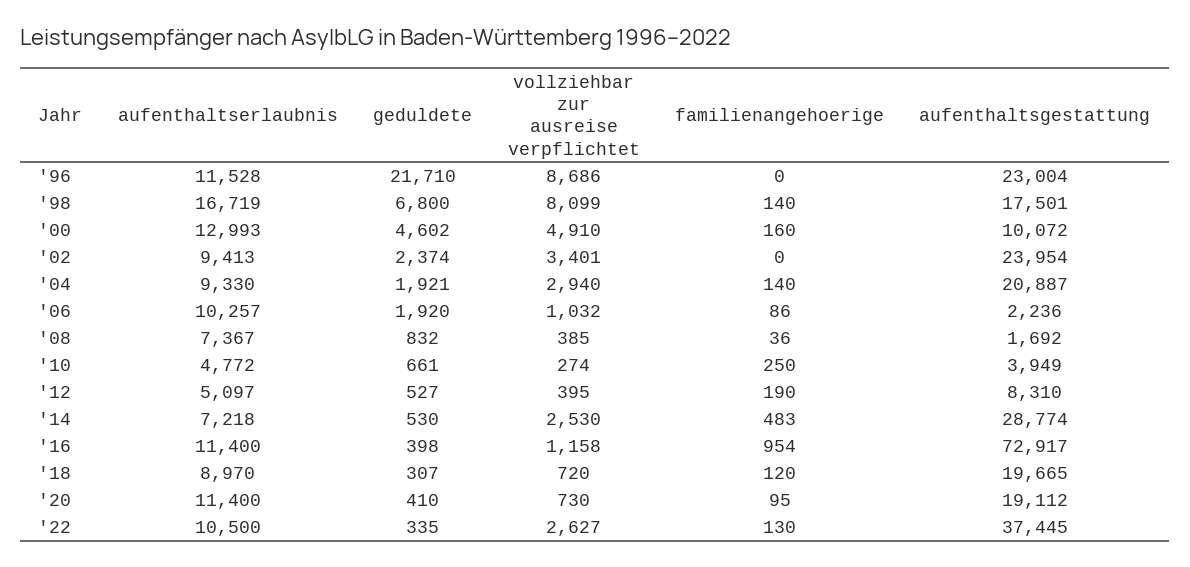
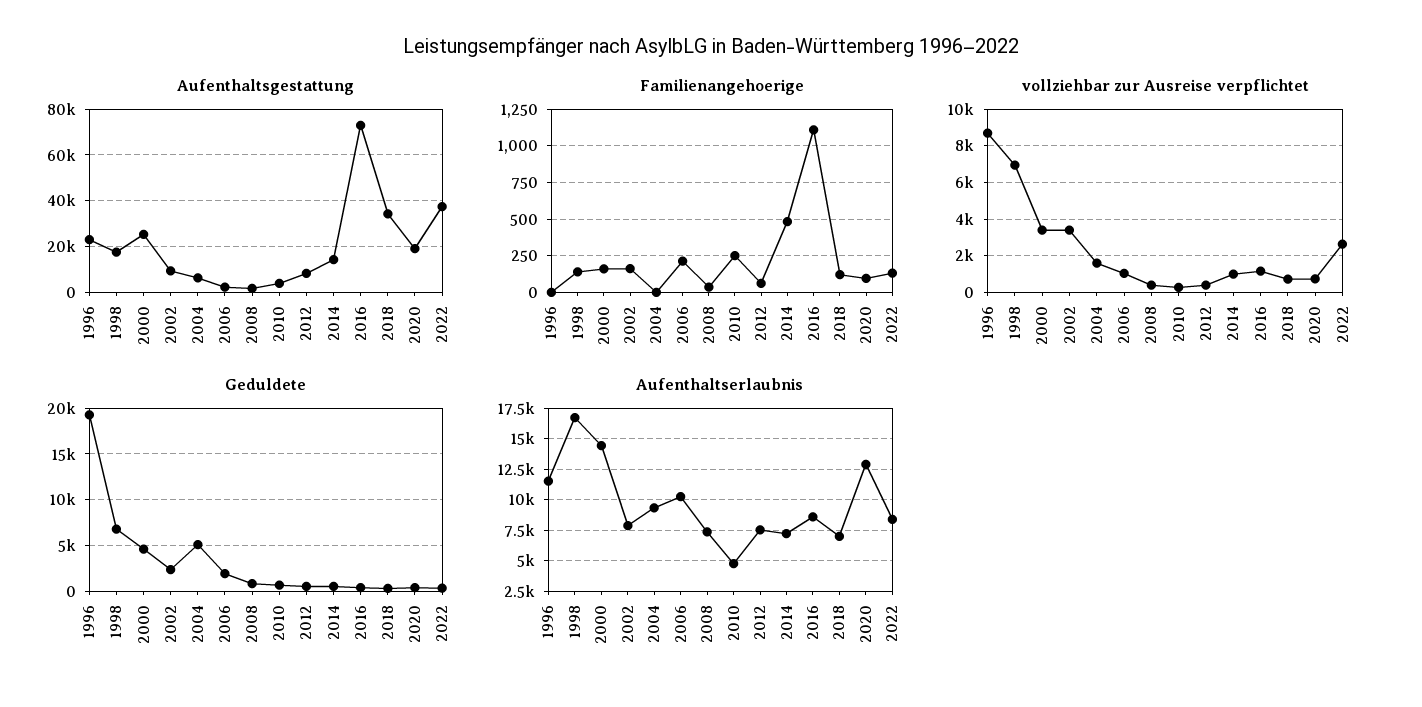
  {
    "aufenthaltserlaubnis": {
      "'96": 11528,
      "'98": 16719,
-     "'00": 12993,
+     "'00": 14500,
-     "'02": 9413,
+     "'02": 8000,
      "'04": 9330,
      "'06": 10257,
      "'08": 7367,
      "'10": 4772,
-     "'12": 5097,
+     "'12": 7500,
      "'14": 7218,
-     "'16": 11400,
+     "'16": 8500,
-     "'18": 8970,
+     "'18": 7000,
-     "'20": 11400,
+     "'20": 13000,
-     "'22": 10500
+     "'22": 8500
    },
    "geduldete": {
-     "'96": 21710,
+     "'96": 19000,
      "'98": 6800,
      "'00": 4602,
      "'02": 2374,
-     "'04": 1921,
+     "'04": 5000,
      "'06": 1920,
      "'08": 832,
      "'10": 661,
      "'12": 527,
      "'14": 530,
      "'16": 398,
      "'18": 307,
      "'20": 410,
      "'22": 335
    },
    "vollziehbar zur ausreise verpflichtet": {
      "'96": 8686,
-     "'98": 8099,
+     "'98": 7000,
-     "'00": 4910,
+     "'00": 3500,
      "'02": 3401,
-     "'04": 2940,
+     "'04": 1500,
      "'06": 1032,
      "'08": 385,
      "'10": 274,
      "'12": 395,
-     "'14": 2530,
+     "'14": 1000,
      "'16": 1158,
      "'18": 720,
      "'20": 730,
      "'22": 2627
    },
    "familienangehoerige": {
      "'96": 0,
      "'98": 140,
      "'00": 160,
-     "'02": 0,
+     "'02": 150,
-     "'04": 140,
+     "'04": 0,
-     "'06": 86,
+     "'06": 200,
      "'08": 36,
      "'10": 250,
-     "'12": 190,
+     "'12": 50,
      "'14": 483,
-     "'16": 954,
+     "'16": 1100,
      "'18": 120,
      "'20": 95,
      "'22": 130
    },
    "aufenthaltsgestattung": {
      "'96": 23004,
      "'98": 17501,
-     "'00": 10072,
+     "'00": 25000,
-     "'02": 23954,
+     "'02": 10000,
-     "'04": 20887,
+     "'04": 5000,
      "'06": 2236,
      "'08": 1692,
      "'10": 3949,
      "'12": 8310,
-     "'14": 28774,
+     "'14": 15000,
      "'16": 72917,
-     "'18": 19665,
+     "'18": 35000,
      "'20": 19112,
      "'22": 37445
    }
  }

